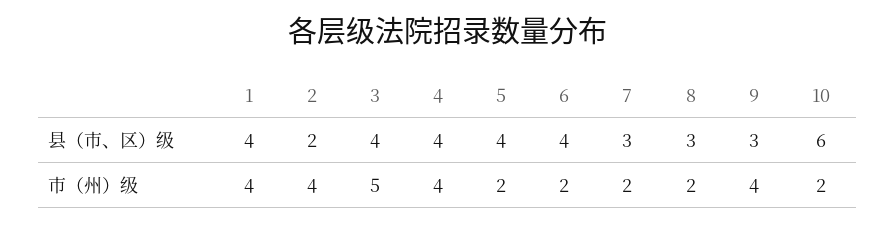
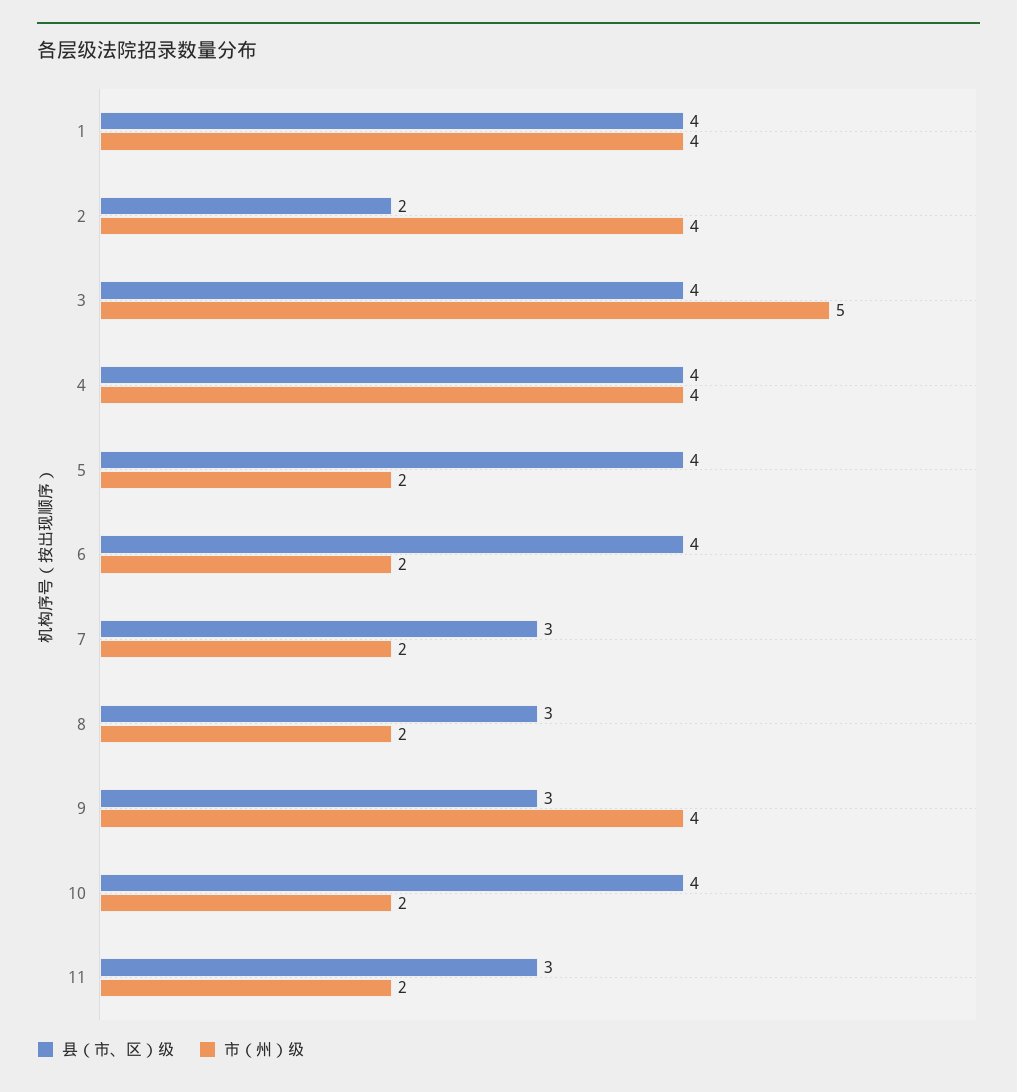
  {
    "县（市、区）级": {
      "1": 4,
      "2": 2,
      "3": 4,
      "4": 4,
      "5": 4,
      "6": 4,
      "7": 3,
      "8": 3,
      "9": 3,
-     "10": 6
+     "10": 4,
+     "11": 3
    },
    "市（州）级": {
      "1": 4,
      "2": 4,
      "3": 5,
      "4": 4,
      "5": 2,
      "6": 2,
      "7": 2,
      "8": 2,
      "9": 4,
-     "10": 2
+     "10": 2,
+     "11": 2
    }
  }

